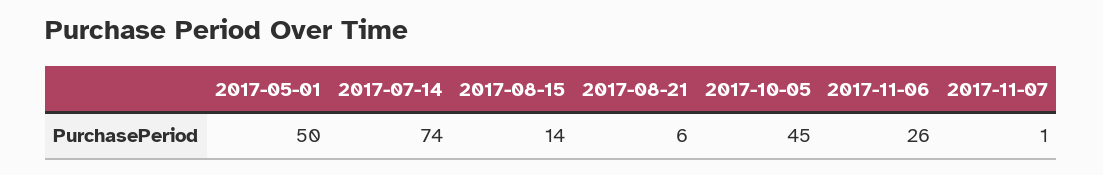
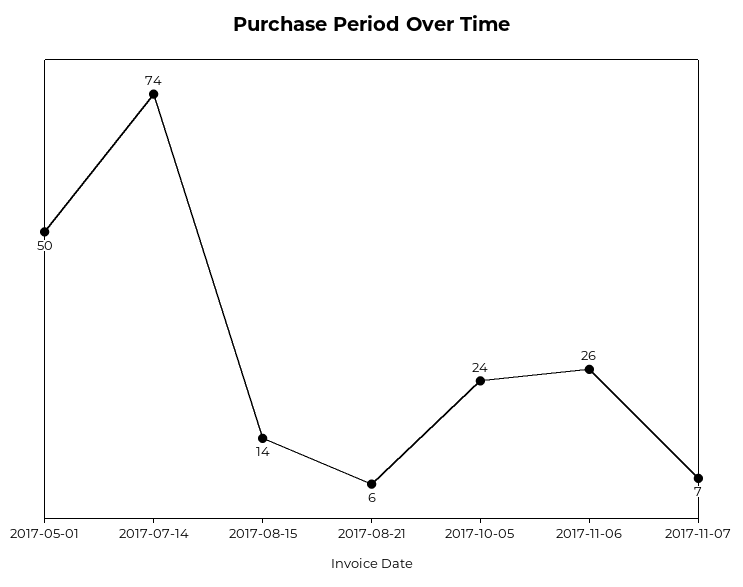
  {
    "2017-05-01": 50,
    "2017-07-14": 74,
    "2017-08-15": 14,
    "2017-08-21": 6,
-   "2017-10-05": 45,
+   "2017-10-05": 24,
    "2017-11-06": 26,
-   "2017-11-07": 1
+   "2017-11-07": 7
  }

